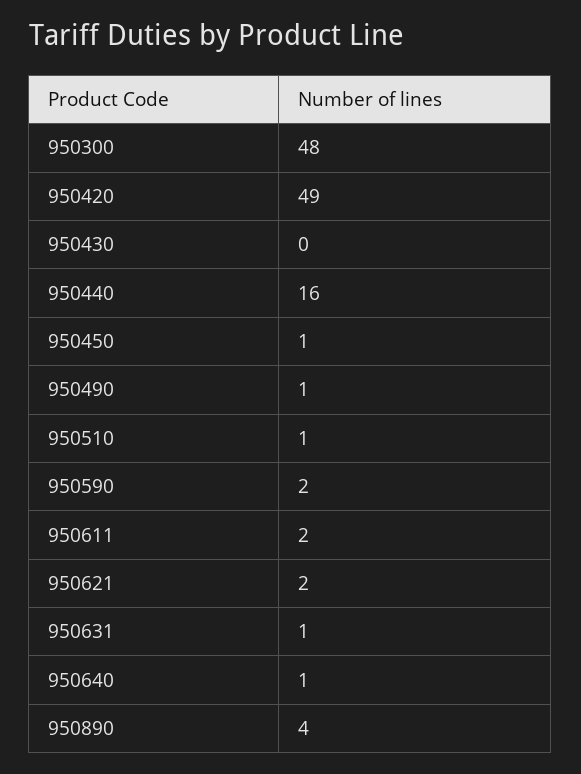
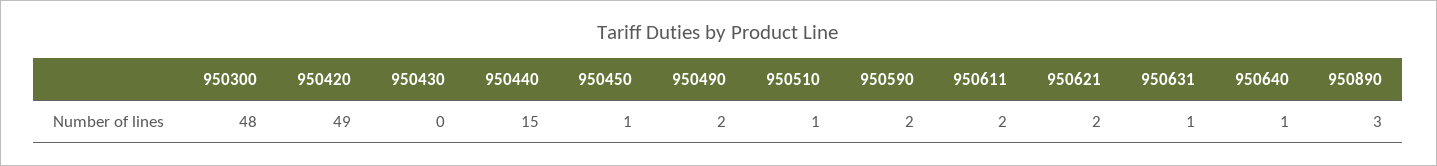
  {
    "950300": 48,
    "950420": 49,
    "950430": 0,
-   "950440": 16,
+   "950440": 15,
    "950450": 1,
-   "950490": 1,
+   "950490": 2,
    "950510": 1,
    "950590": 2,
    "950611": 2,
    "950621": 2,
    "950631": 1,
    "950640": 1,
-   "950890": 4
+   "950890": 3
  }

